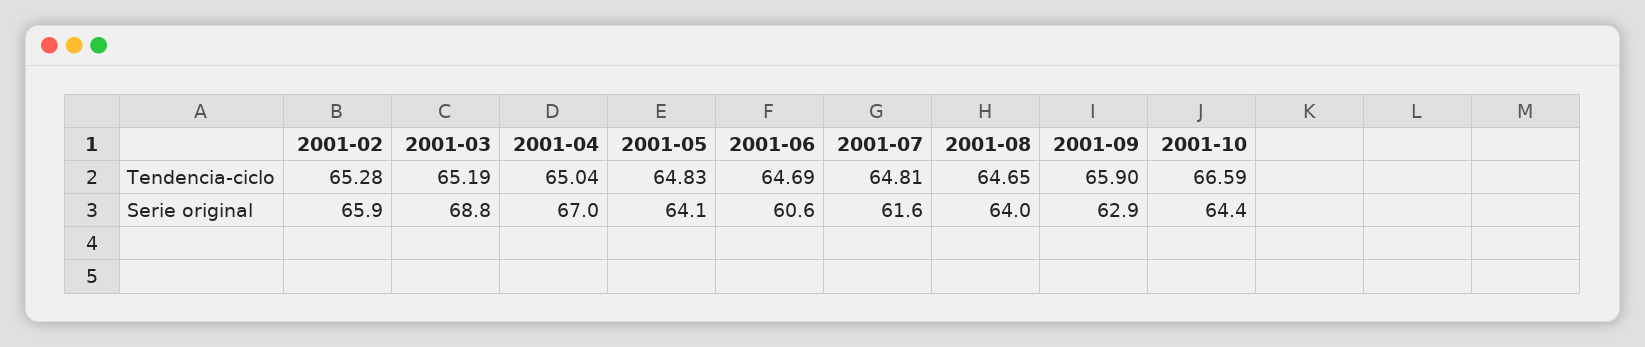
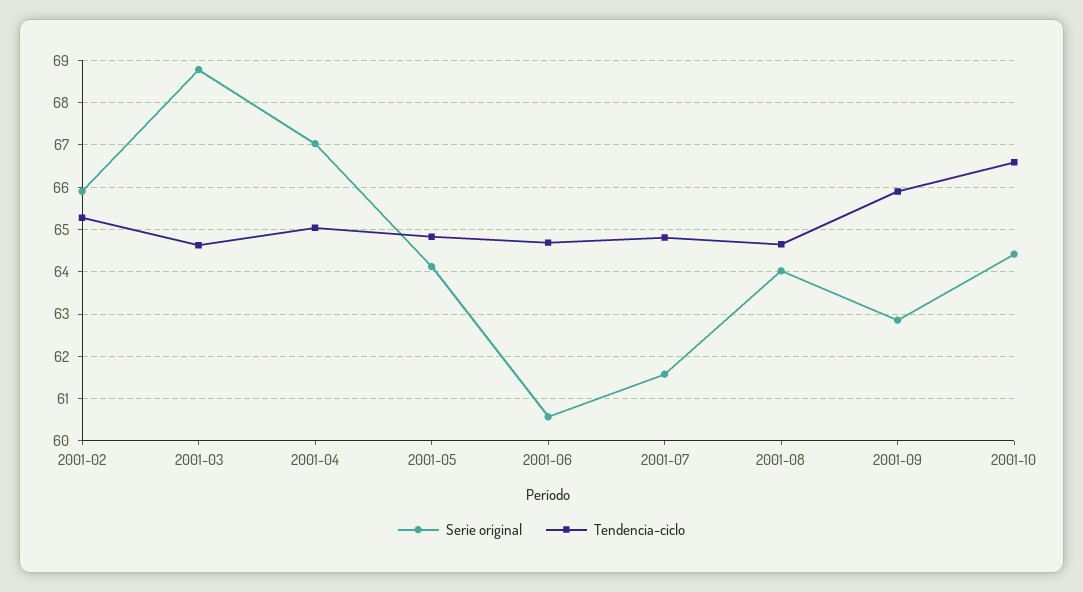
  {
    "Tendencia-ciclo": {
      "2001-02": 65.28,
-     "2001-03": 65.19,
+     "2001-03": 64.6,
      "2001-04": 65.04,
      "2001-05": 64.83,
      "2001-06": 64.69,
      "2001-07": 64.81,
      "2001-08": 64.65,
      "2001-09": 65.9,
      "2001-10": 66.59
    },
    "Serie original": {
      "2001-02": 65.9,
      "2001-03": 68.8,
      "2001-04": 67,
      "2001-05": 64.1,
      "2001-06": 60.6,
      "2001-07": 61.6,
      "2001-08": 64,
      "2001-09": 62.9,
      "2001-10": 64.4
    }
  }

